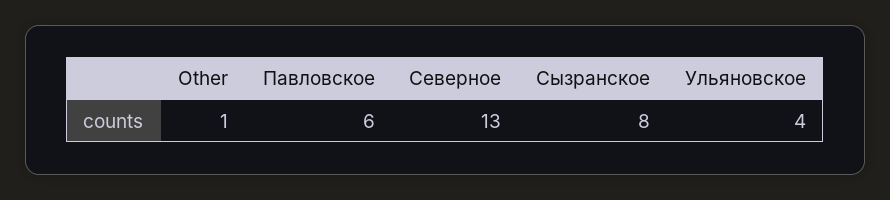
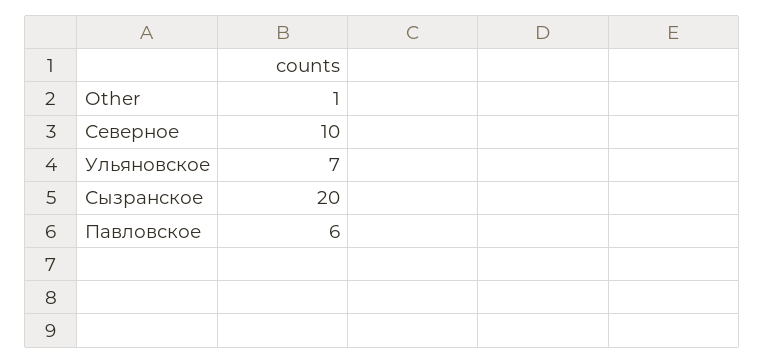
  {
    "Other": 1,
    "Павловское": 6,
-   "Северное": 13,
+   "Северное": 10,
-   "Сызранское": 8,
+   "Сызранское": 20,
-   "Ульяновское": 4
+   "Ульяновское": 7
  }

